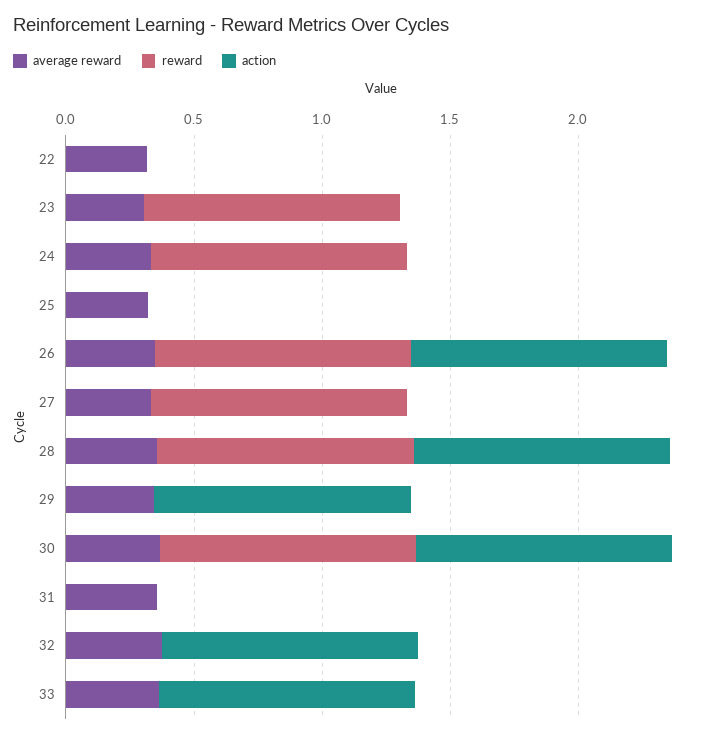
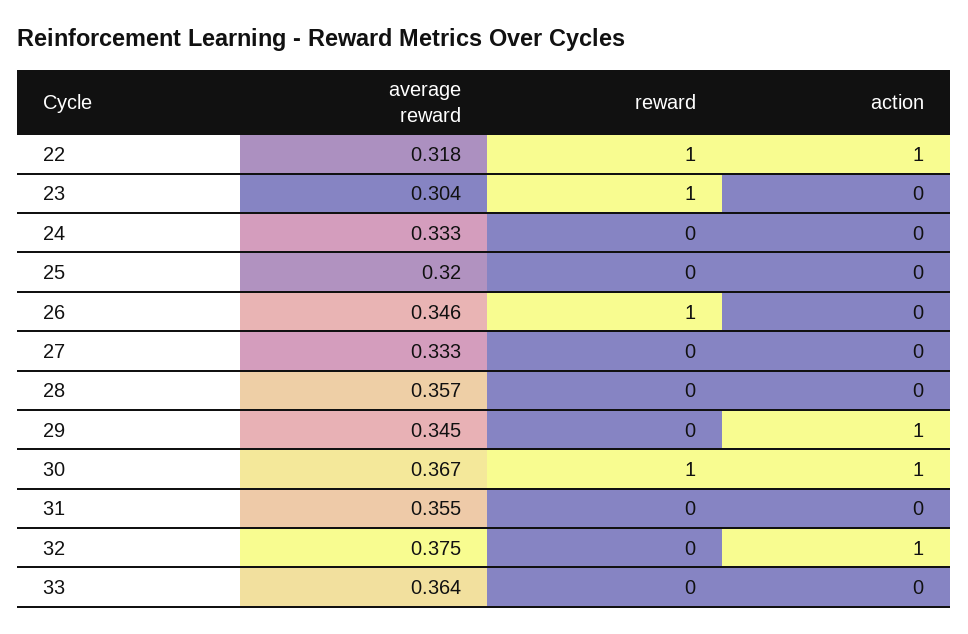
  {
    "average reward": {
      "22": 0.318,
      "23": 0.304,
      "24": 0.333,
      "25": 0.32,
      "26": 0.346,
      "27": 0.333,
      "28": 0.357,
      "29": 0.345,
      "30": 0.367,
      "31": 0.355,
      "32": 0.375,
      "33": 0.364
    },
    "reward": {
-     "22": 0,
+     "22": 1,
      "23": 1,
-     "24": 1,
+     "24": 0,
      "25": 0,
      "26": 1,
-     "27": 1,
+     "27": 0,
-     "28": 1,
+     "28": 0,
      "29": 0,
      "30": 1,
      "31": 0,
      "32": 0,
      "33": 0
    },
    "action": {
-     "22": 0,
+     "22": 1,
      "23": 0,
      "24": 0,
      "25": 0,
-     "26": 1,
+     "26": 0,
      "27": 0,
-     "28": 1,
+     "28": 0,
      "29": 1,
      "30": 1,
      "31": 0,
      "32": 1,
-     "33": 1
+     "33": 0
    }
  }

